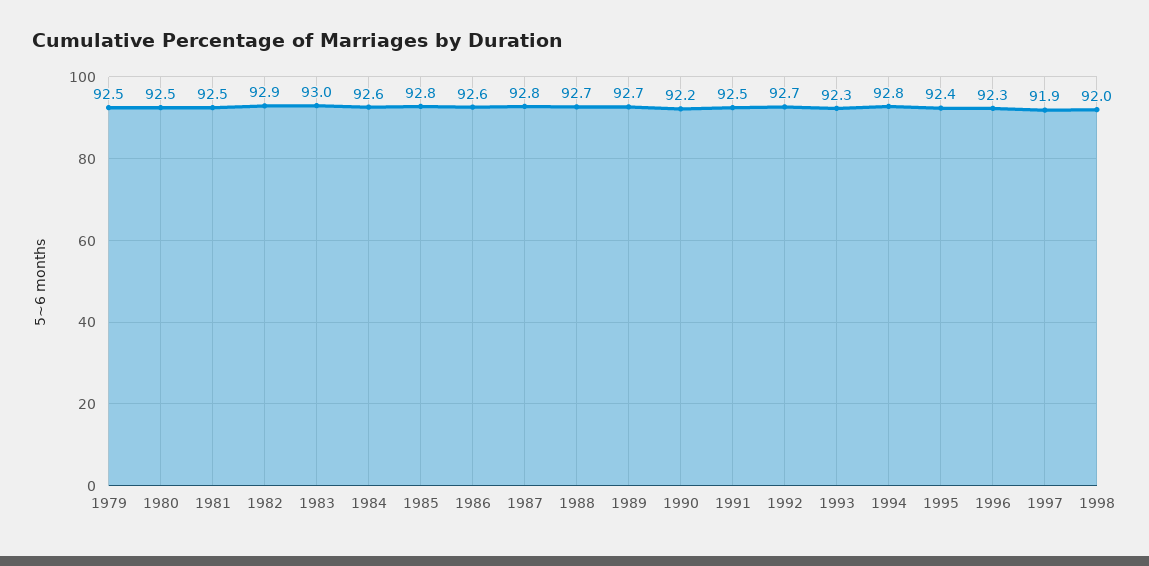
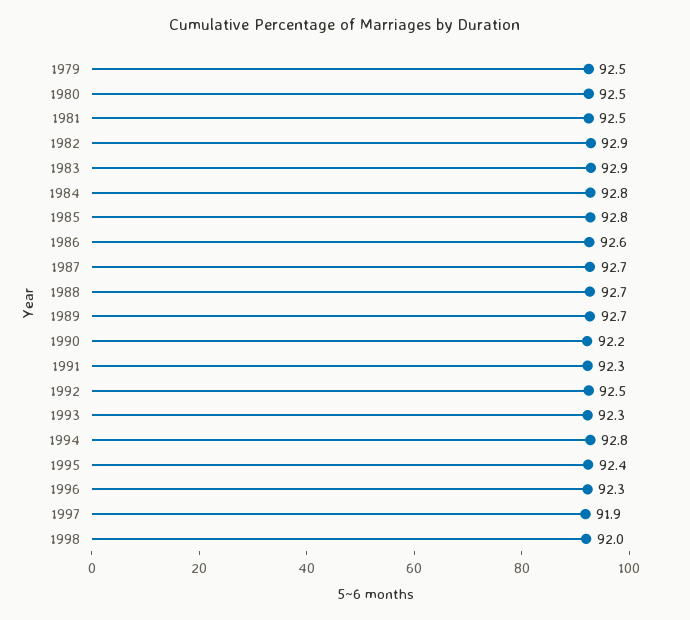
  {
    "1979": 92.5,
    "1980": 92.5,
    "1981": 92.5,
    "1982": 92.9,
-   "1983": 93,
+   "1983": 92.9,
-   "1984": 92.6,
+   "1984": 92.8,
    "1985": 92.8,
    "1986": 92.6,
-   "1987": 92.8,
+   "1987": 92.7,
    "1988": 92.7,
    "1989": 92.7,
    "1990": 92.2,
-   "1991": 92.5,
+   "1991": 92.3,
-   "1992": 92.7,
+   "1992": 92.5,
    "1993": 92.3,
    "1994": 92.8,
    "1995": 92.4,
    "1996": 92.3,
    "1997": 91.9,
    "1998": 92
  }

